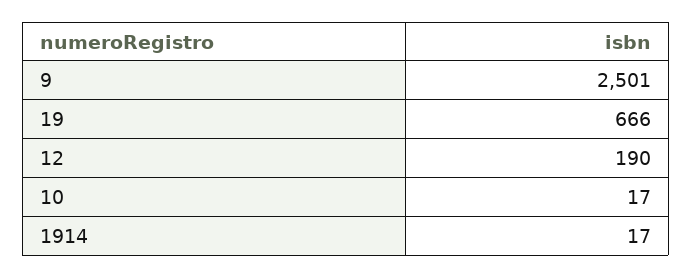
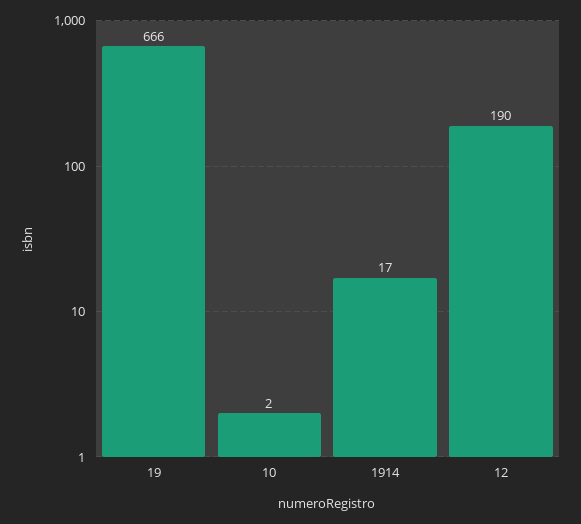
  {
-   "9": 2501,
    "19": 666,
    "12": 190,
-   "10": 17,
+   "10": 2,
    "1914": 17
  }

